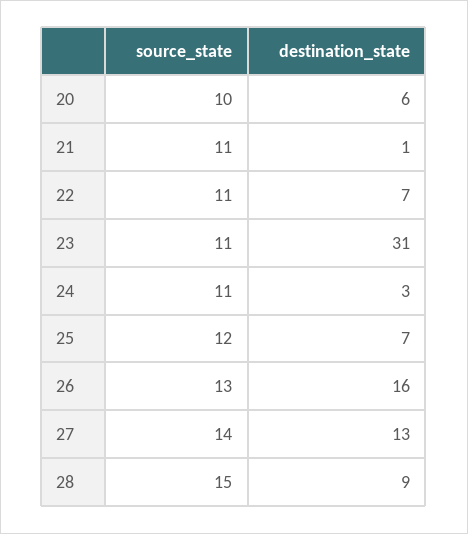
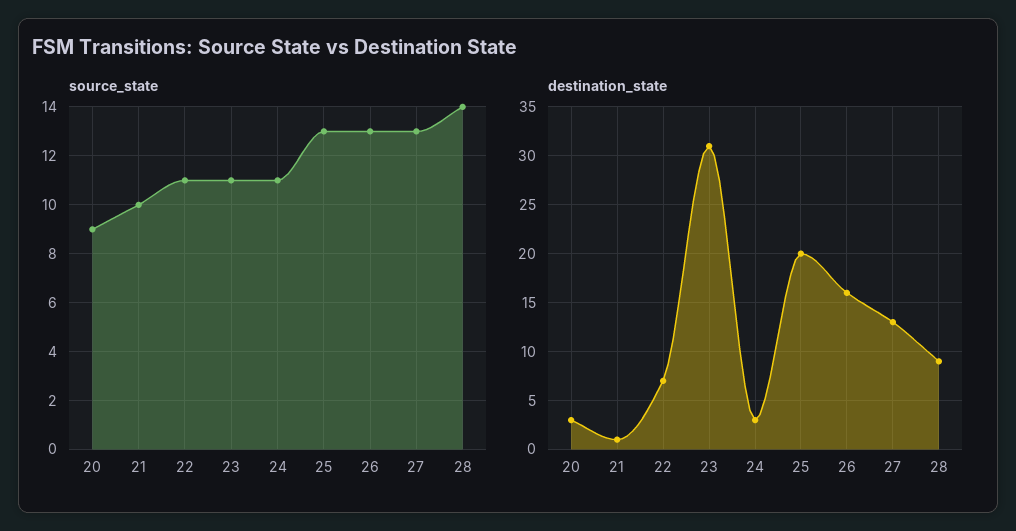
  {
    "source_state": {
-     "20": 10,
+     "20": 9,
-     "21": 11,
+     "21": 10,
      "22": 11,
      "23": 11,
      "24": 11,
-     "25": 12,
+     "25": 13,
      "26": 13,
-     "27": 14,
+     "27": 13,
-     "28": 15
+     "28": 14
    },
    "destination_state": {
-     "20": 6,
+     "20": 3,
      "21": 1,
      "22": 7,
      "23": 31,
      "24": 3,
-     "25": 7,
+     "25": 20,
      "26": 16,
      "27": 13,
      "28": 9
    }
  }

